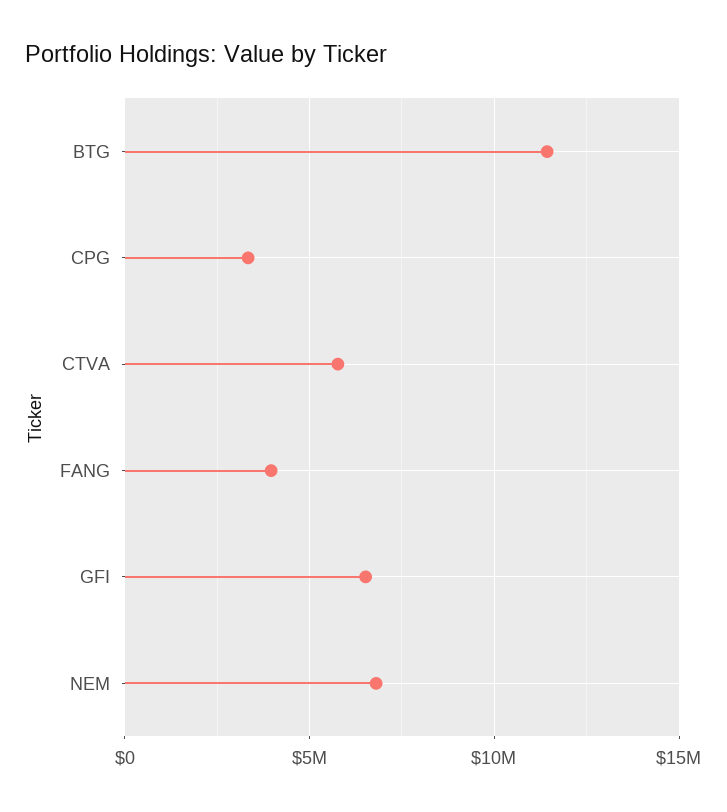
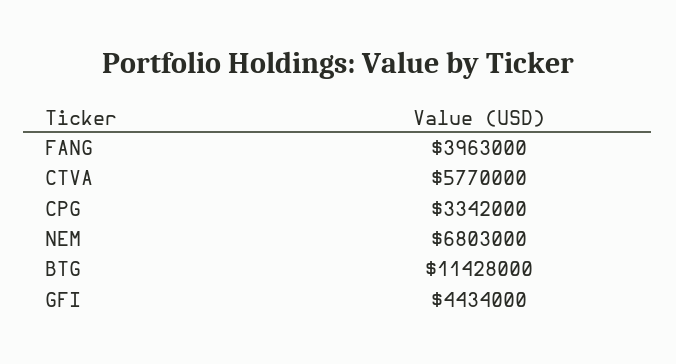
  {
    "BTG": 11428000,
    "CPG": 3342000,
    "CTVA": 5770000,
    "FANG": 3963000,
-   "GFI": 6500000,
+   "GFI": 4434000,
    "NEM": 6803000
  }

